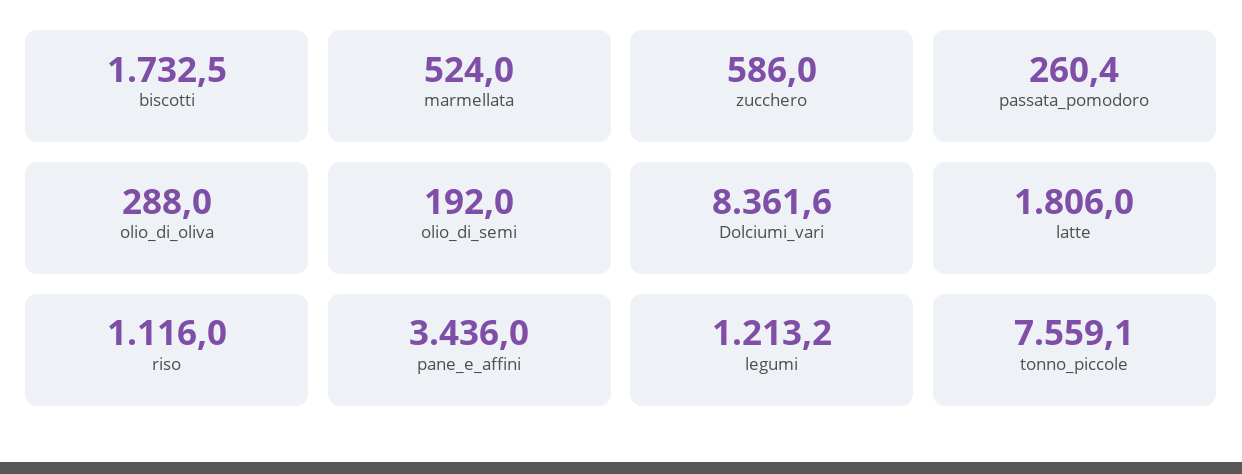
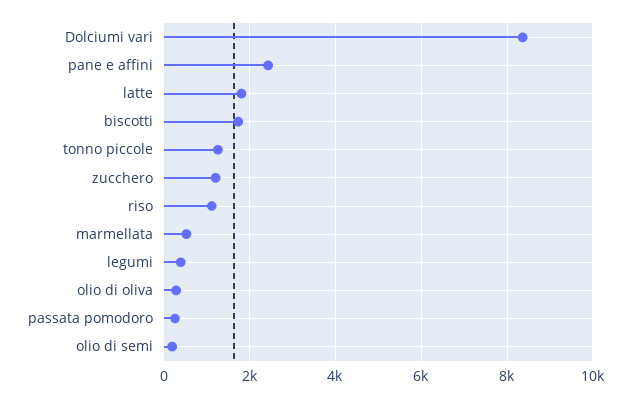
  {
    "biscotti": 1732.5,
    "marmellata": 524,
-   "zucchero": 586,
+   "zucchero": 1200,
    "passata_pomodoro": 260.4,
    "olio_di_oliva": 288,
    "olio_di_semi": 192,
    "Dolciumi_vari": 8361.6,
    "latte": 1806,
    "riso": 1116,
-   "pane_e_affini": 3436,
+   "pane_e_affini": 2400,
-   "legumi": 1213.2,
+   "legumi": 400,
-   "tonno_piccole": 7559.1
+   "tonno_piccole": 1200
  }

